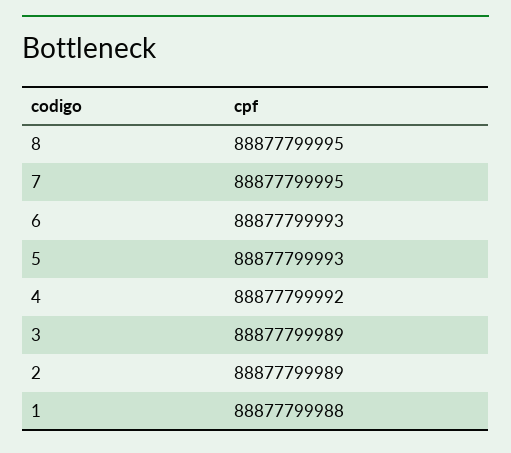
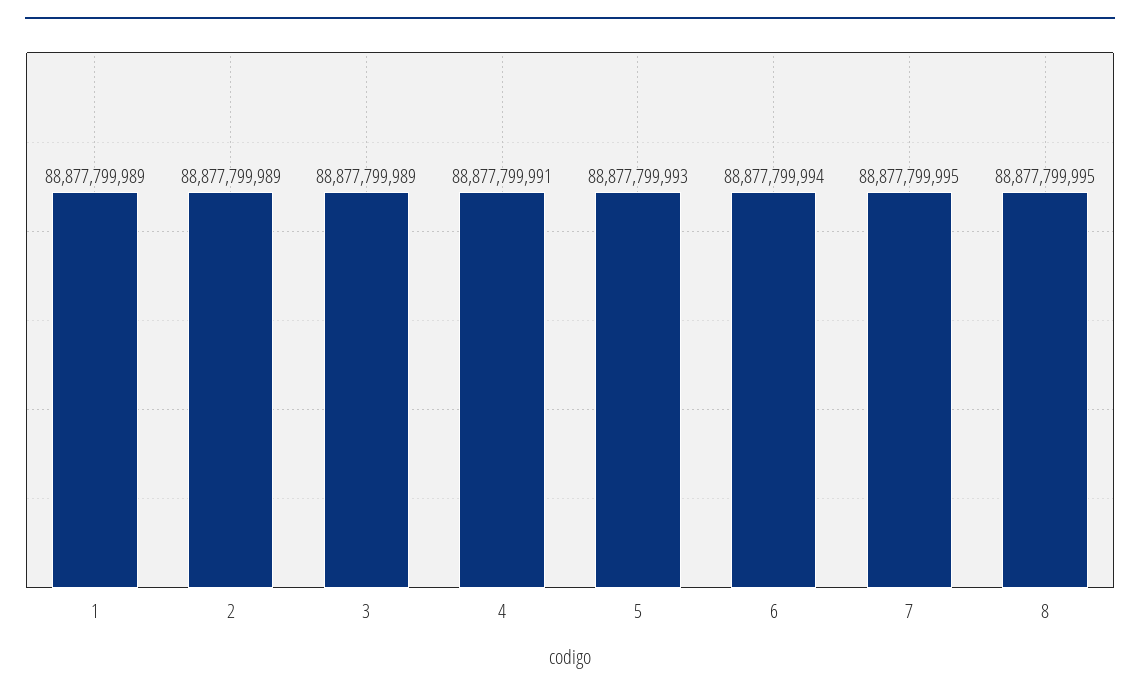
  {
    "8": 88877799995,
    "7": 88877799995,
-   "6": 88877799993,
+   "6": 88877799994,
    "5": 88877799993,
-   "4": 88877799992,
+   "4": 88877799991,
    "3": 88877799989,
    "2": 88877799989,
-   "1": 88877799988
+   "1": 88877799989
  }

